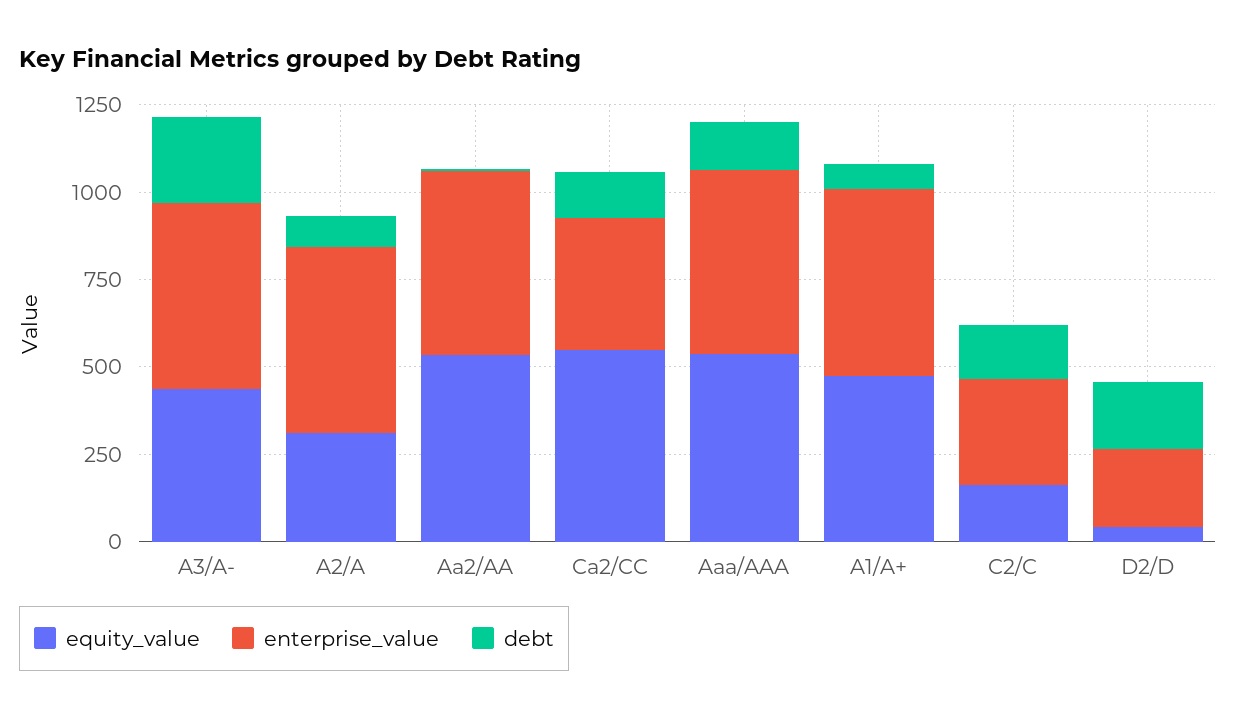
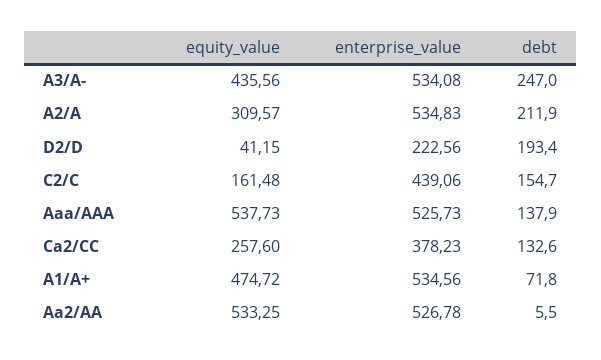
  {
    "equity_value": {
      "A3/A-": 435.56,
      "A2/A": 309.57,
      "Aa2/AA": 533.25,
-     "Ca2/CC": 550,
+     "Ca2/CC": 257.6,
      "Aaa/AAA": 537.73,
      "A1/A+": 474.72,
      "C2/C": 161.48,
      "D2/D": 41.15
    },
    "enterprise_value": {
      "A3/A-": 534.08,
      "A2/A": 534.83,
      "Aa2/AA": 526.78,
      "Ca2/CC": 378.23,
      "Aaa/AAA": 525.73,
      "A1/A+": 534.56,
-     "C2/C": 300,
+     "C2/C": 439.06,
      "D2/D": 222.56
    },
    "debt": {
      "A3/A-": 247,
-     "A2/A": 100,
+     "A2/A": 211.9,
      "Aa2/AA": 5.5,
      "Ca2/CC": 132.6,
      "Aaa/AAA": 137.9,
      "A1/A+": 71.8,
      "C2/C": 154.7,
      "D2/D": 193.4
    }
  }

